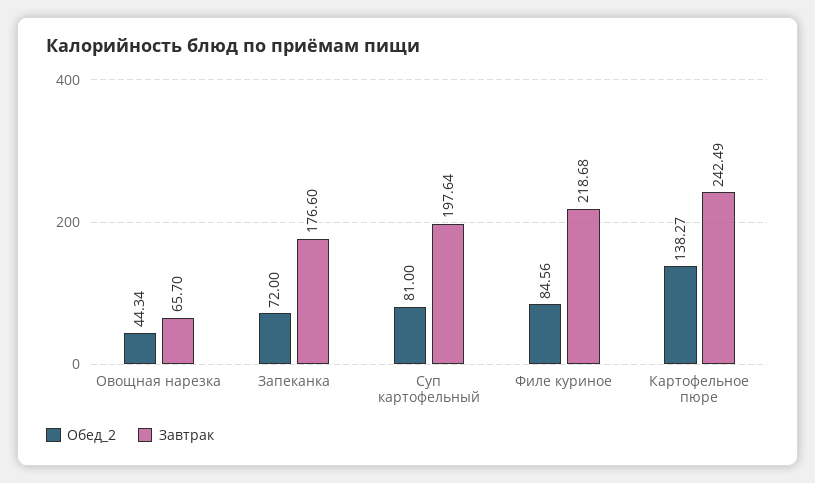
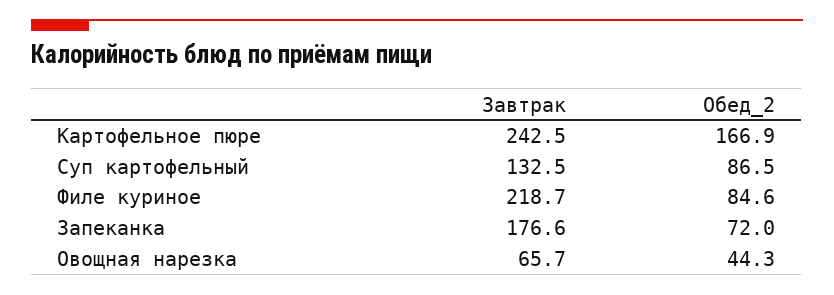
  {
    "Обед_2": {
      "Овощная нарезка": 44.34,
      "Запеканка": 72,
-     "Суп картофельный": 81,
+     "Суп картофельный": 86.5,
      "Филе куриное": 84.56,
-     "Картофельное пюре": 138.27
+     "Картофельное пюре": 166.9
    },
    "Завтрак": {
      "Овощная нарезка": 65.7,
      "Запеканка": 176.6,
-     "Суп картофельный": 197.64,
+     "Суп картофельный": 132.5,
      "Филе куриное": 218.68,
      "Картофельное пюре": 242.49
    }
  }

